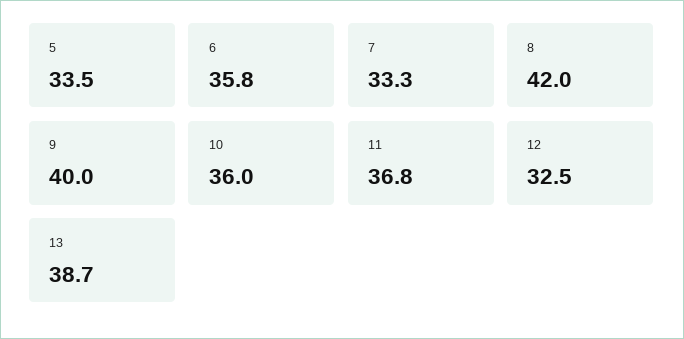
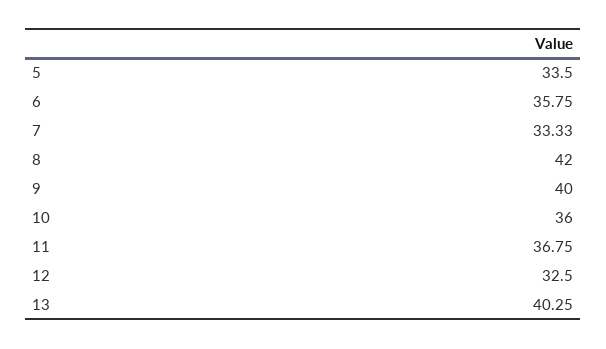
  {
    "5": 33.5,
    "6": 35.75,
    "7": 33.33,
    "8": 42,
    "9": 40,
    "10": 36,
    "11": 36.75,
    "12": 32.5,
-   "13": 38.7
+   "13": 40.25
  }

